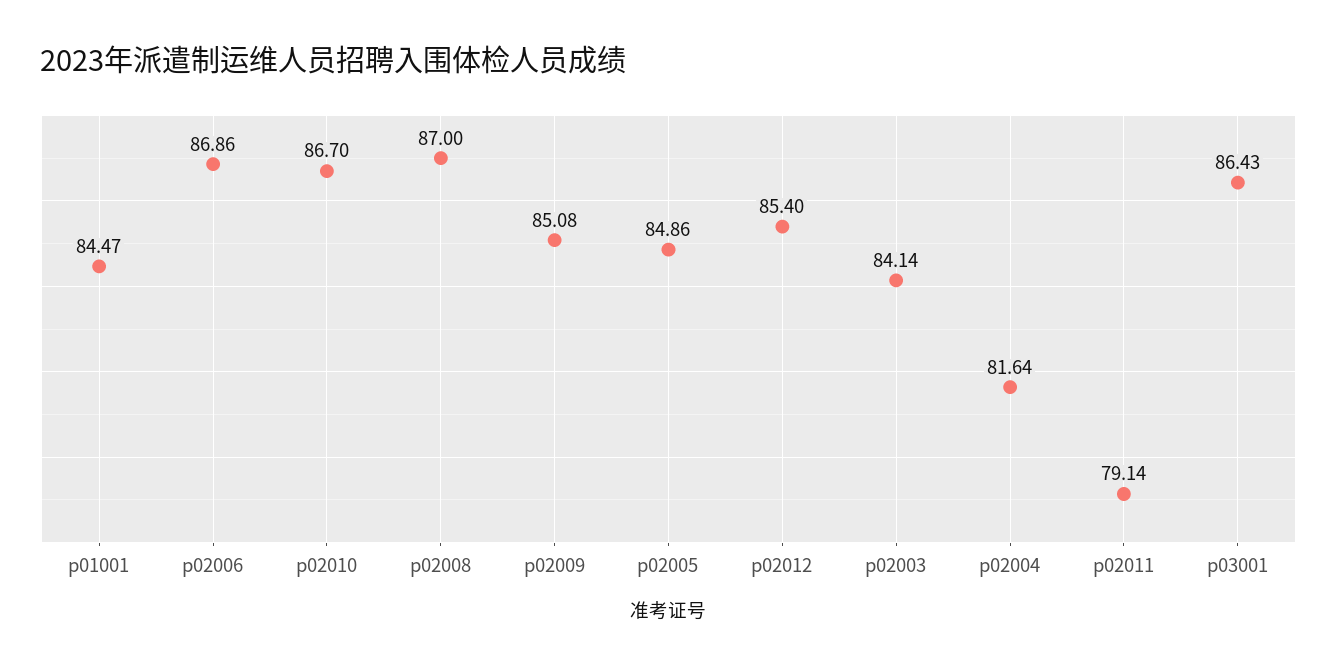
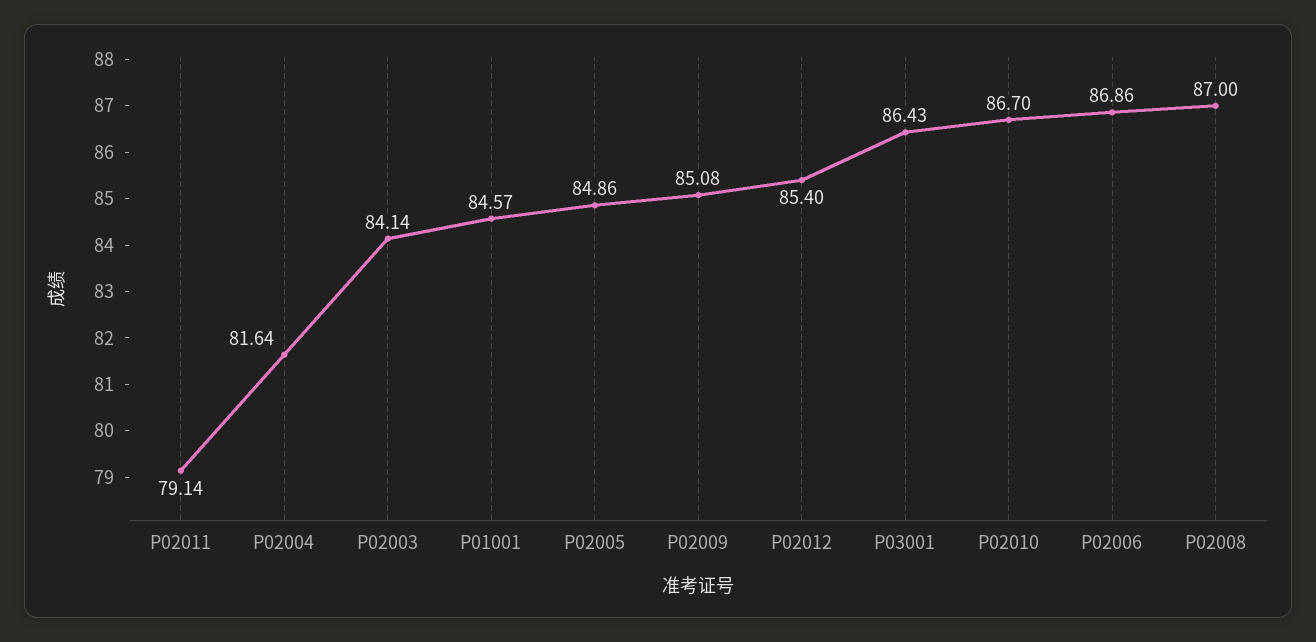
  {
-   "p01001": 84.47,
+   "p01001": 84.57,
    "p02006": 86.86,
    "p02010": 86.7,
    "p02008": 87,
    "p02009": 85.08,
    "p02005": 84.86,
    "p02012": 85.4,
    "p02003": 84.14,
    "p02004": 81.64,
    "p02011": 79.14,
    "p03001": 86.43
  }

